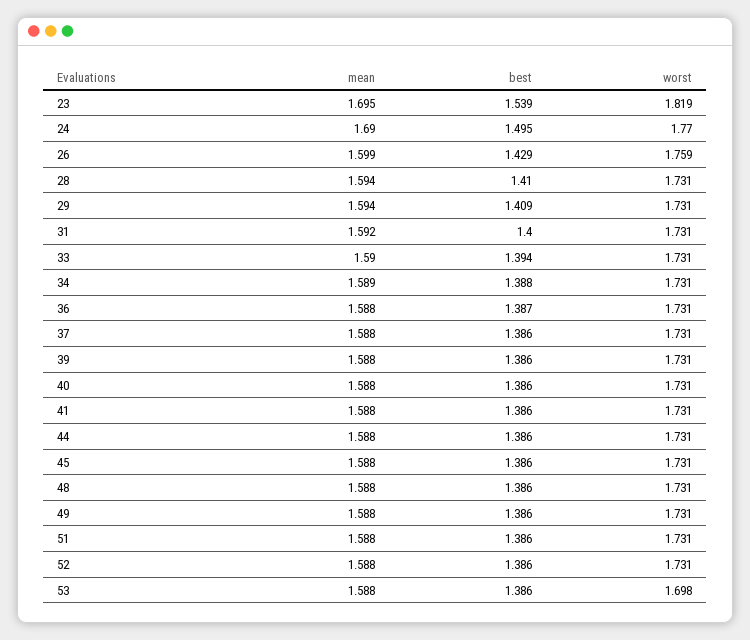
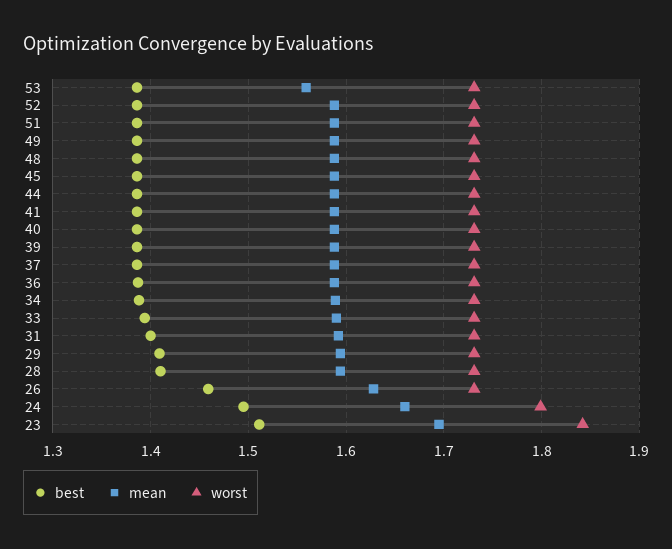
  {
    "mean": {
      "23": 1.695,
-     "24": 1.69,
+     "24": 1.66,
-     "26": 1.599,
+     "26": 1.63,
      "28": 1.594,
      "29": 1.594,
      "31": 1.592,
      "33": 1.59,
      "34": 1.589,
      "36": 1.588,
      "37": 1.588,
      "39": 1.588,
      "40": 1.588,
      "41": 1.588,
      "44": 1.588,
      "45": 1.588,
      "48": 1.588,
      "49": 1.588,
      "51": 1.588,
      "52": 1.588,
-     "53": 1.588
+     "53": 1.56
    },
    "best": {
-     "23": 1.539,
+     "23": 1.51,
      "24": 1.495,
-     "26": 1.429,
+     "26": 1.46,
      "28": 1.41,
      "29": 1.409,
      "31": 1.4,
      "33": 1.394,
      "34": 1.388,
      "36": 1.387,
      "37": 1.386,
      "39": 1.386,
      "40": 1.386,
      "41": 1.386,
      "44": 1.386,
      "45": 1.386,
      "48": 1.386,
      "49": 1.386,
      "51": 1.386,
      "52": 1.386,
      "53": 1.386
    },
    "worst": {
-     "23": 1.819,
+     "23": 1.84,
-     "24": 1.77,
+     "24": 1.8,
-     "26": 1.759,
+     "26": 1.73,
      "28": 1.731,
      "29": 1.731,
      "31": 1.731,
      "33": 1.731,
      "34": 1.731,
      "36": 1.731,
      "37": 1.731,
      "39": 1.731,
      "40": 1.731,
      "41": 1.731,
      "44": 1.731,
      "45": 1.731,
      "48": 1.731,
      "49": 1.731,
      "51": 1.731,
      "52": 1.731,
-     "53": 1.698
+     "53": 1.73
    }
  }

